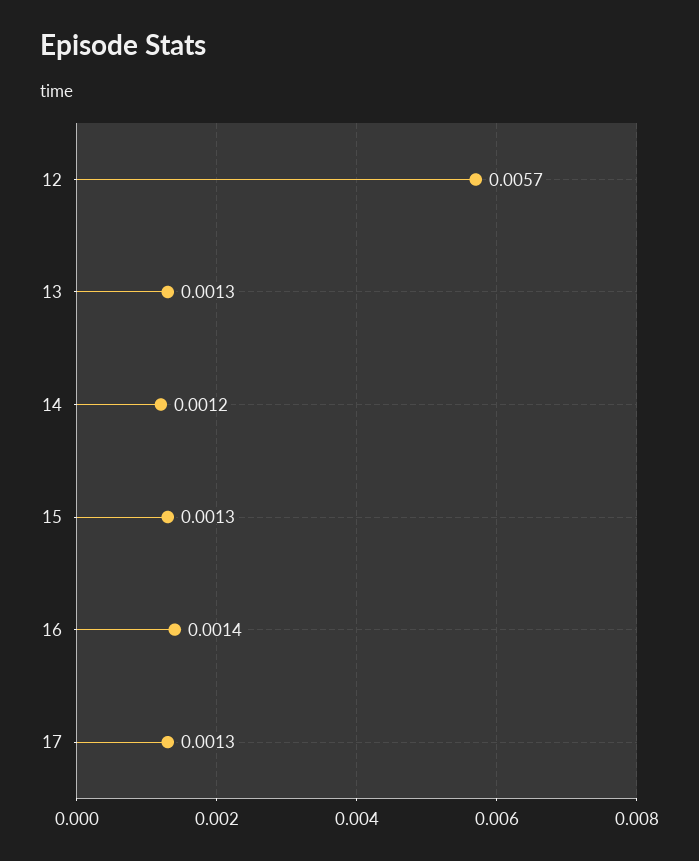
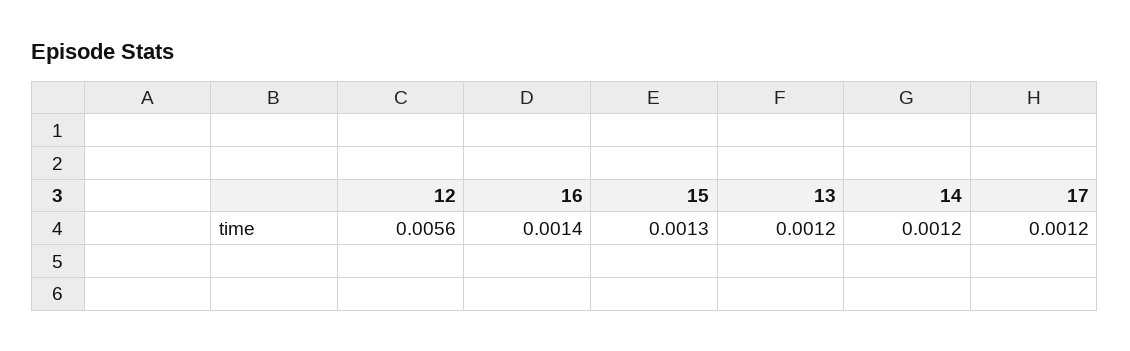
  {
-   "12": 0.0057,
+   "12": 0.0056,
-   "13": 0.0013,
+   "13": 0.0012,
    "14": 0.0012,
    "15": 0.0013,
    "16": 0.0014,
-   "17": 0.0013
+   "17": 0.0012
  }

